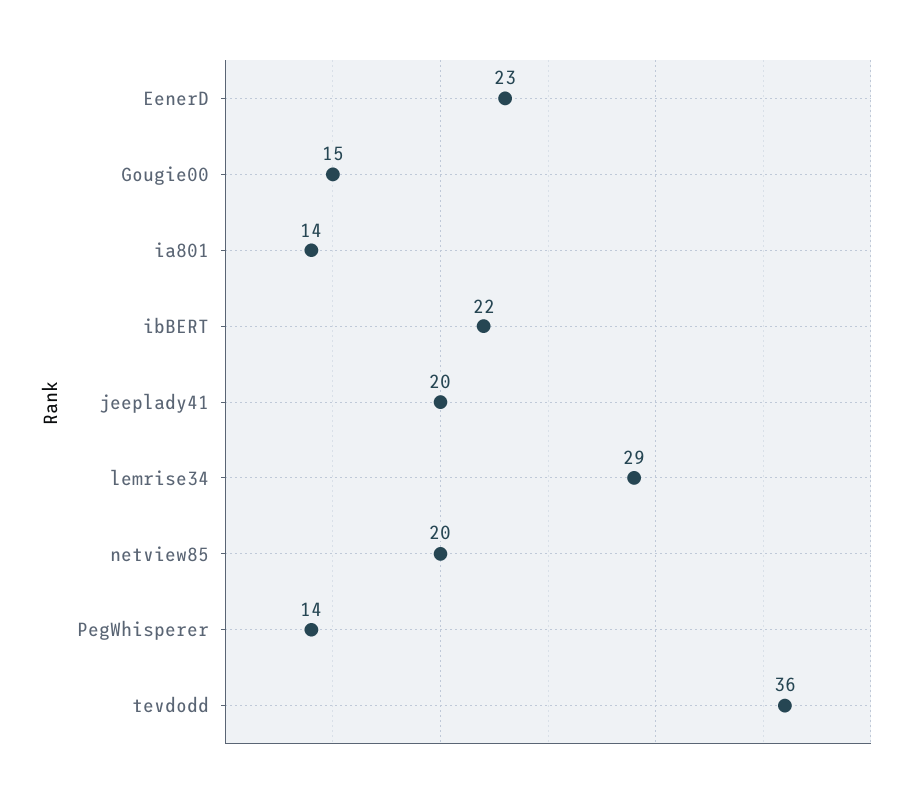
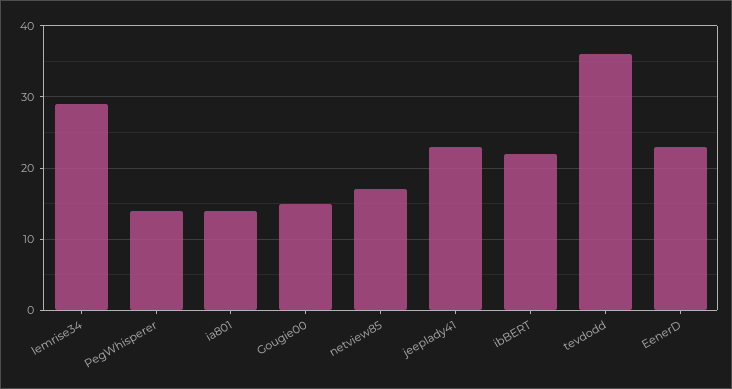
  {
    "EenerD": 23,
    "Gougie00": 15,
    "ia801": 14,
    "ibBERT": 22,
-   "jeeplady41": 20,
+   "jeeplady41": 23,
    "lemrise34": 29,
-   "netview85": 20,
+   "netview85": 17,
    "PegWhisperer": 14,
    "tevdodd": 36
  }

